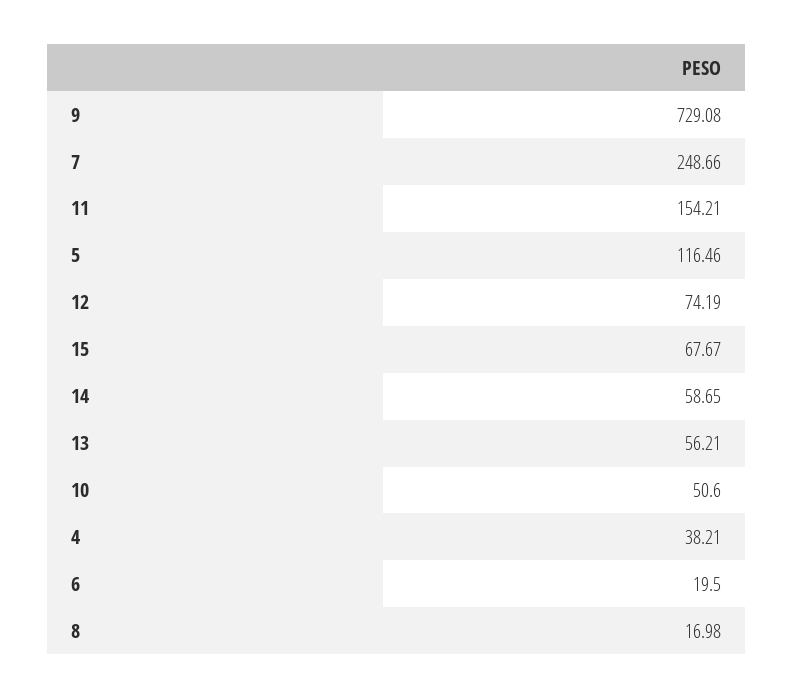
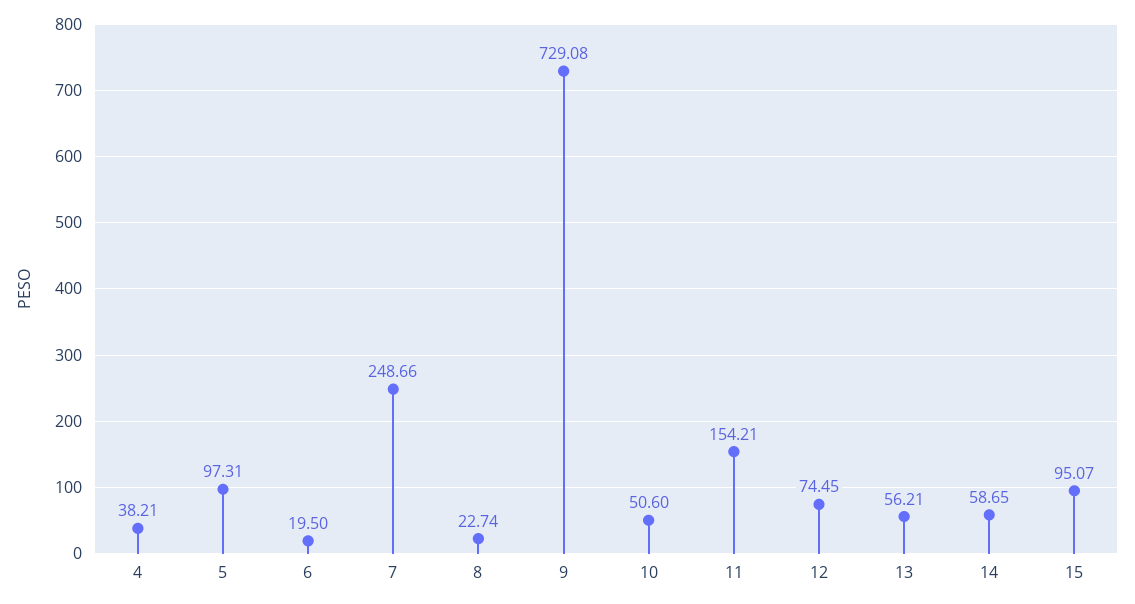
  {
    "9": 729.08,
    "7": 248.66,
    "11": 154.21,
-   "5": 116.46,
+   "5": 97.31,
-   "12": 74.19,
+   "12": 74.45,
-   "15": 67.67,
+   "15": 95.07,
    "14": 58.65,
    "13": 56.21,
    "10": 50.6,
    "4": 38.21,
    "6": 19.5,
-   "8": 16.98
+   "8": 22.74
  }

